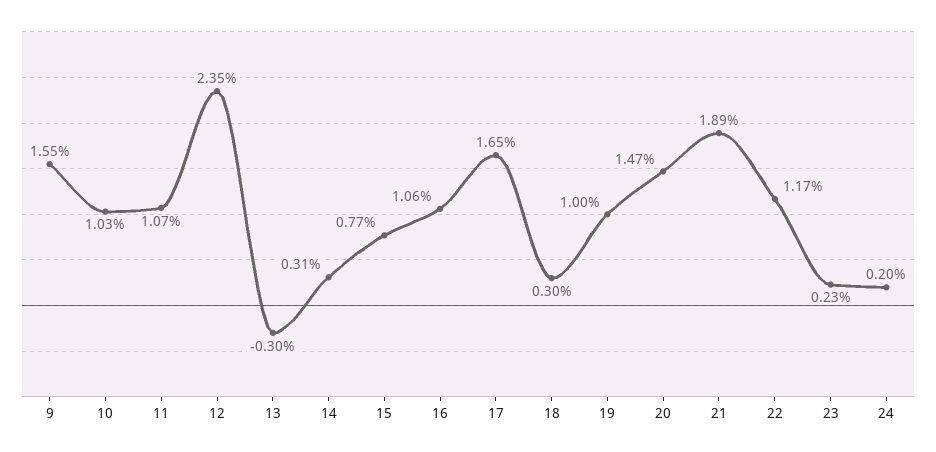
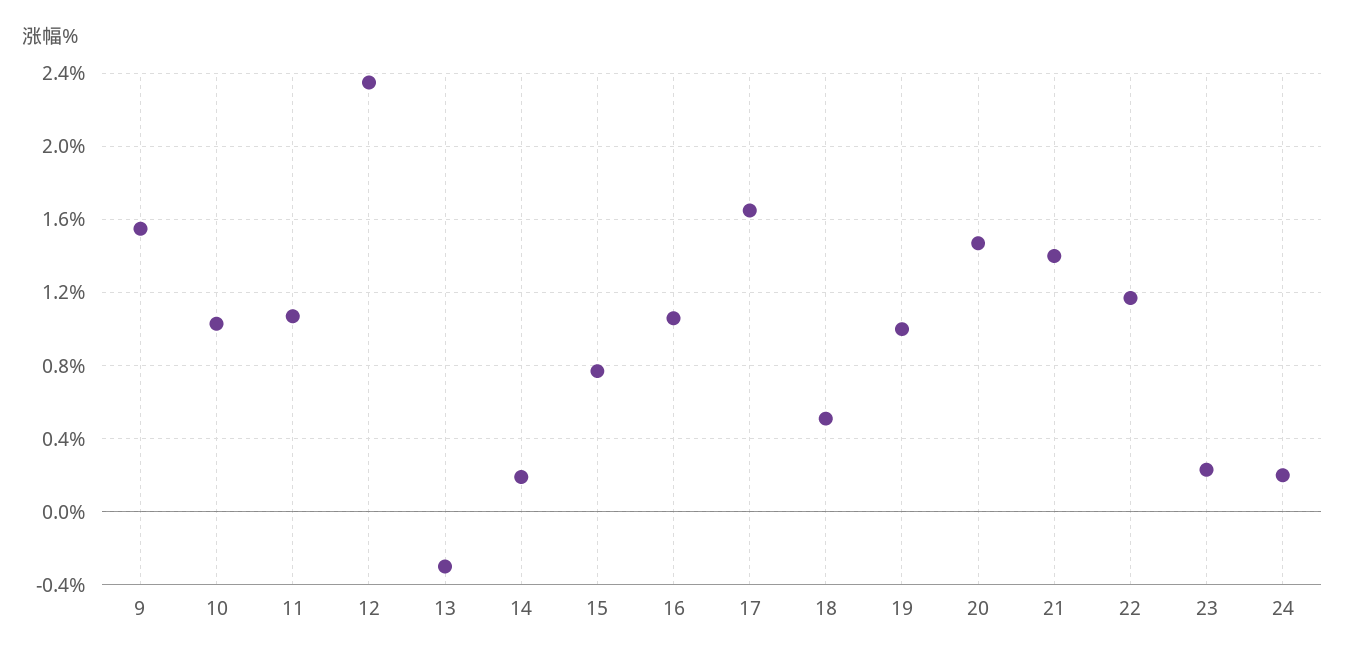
  {
    "9": 1.55,
    "10": 1.03,
    "11": 1.07,
    "12": 2.35,
    "13": -0.3,
-   "14": 0.31,
+   "14": 0.2,
    "15": 0.77,
    "16": 1.06,
    "17": 1.65,
-   "18": 0.3,
+   "18": 0.5,
    "19": 1,
    "20": 1.47,
-   "21": 1.89,
+   "21": 1.4,
    "22": 1.17,
    "23": 0.23,
    "24": 0.2
  }

